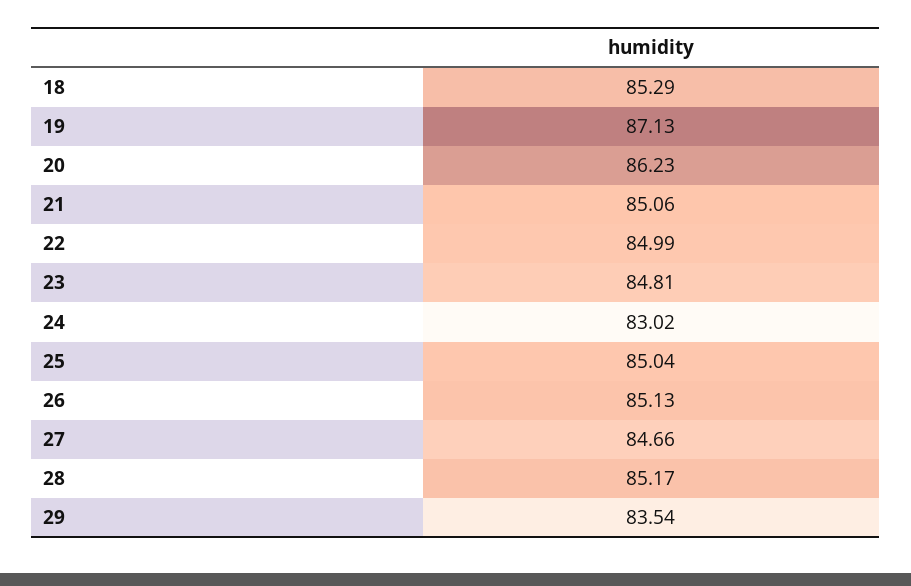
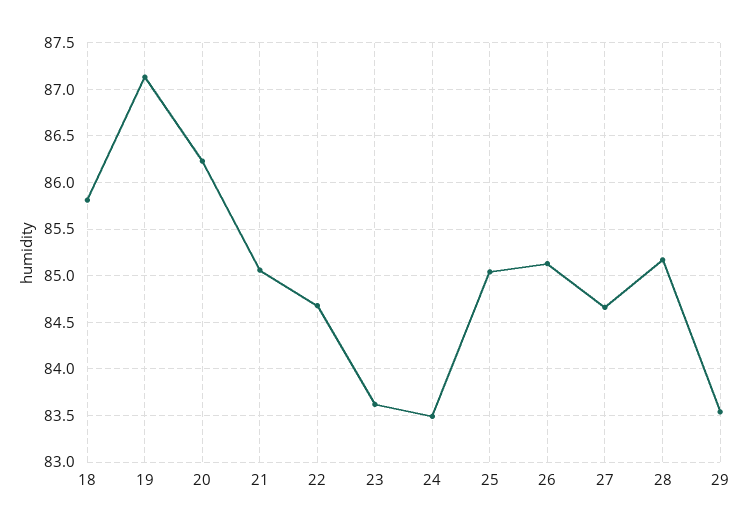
  {
-   "18": 85.29,
+   "18": 85.8,
    "19": 87.13,
    "20": 86.23,
    "21": 85.06,
-   "22": 84.99,
+   "22": 84.7,
-   "23": 84.81,
+   "23": 83.6,
-   "24": 83.02,
+   "24": 83.5,
    "25": 85.04,
    "26": 85.13,
    "27": 84.66,
    "28": 85.17,
    "29": 83.54
  }

